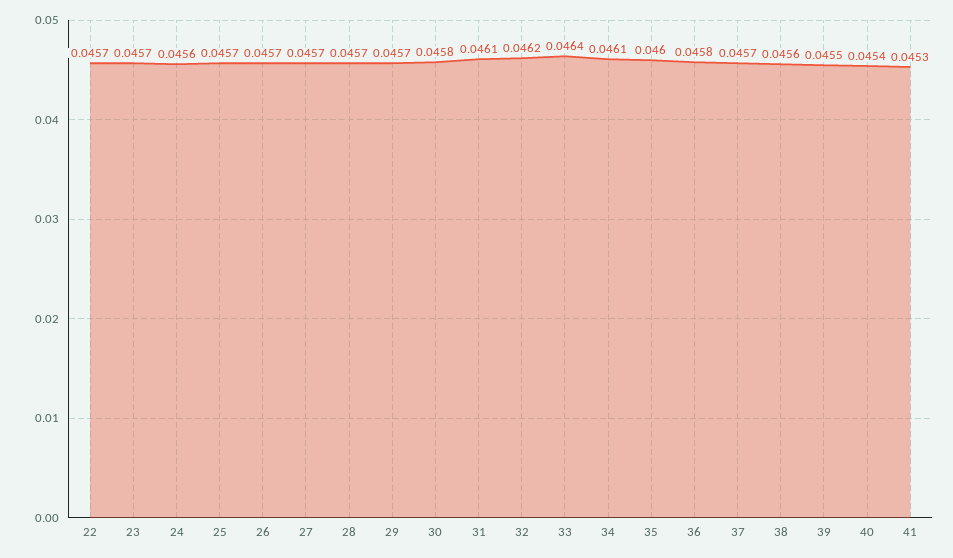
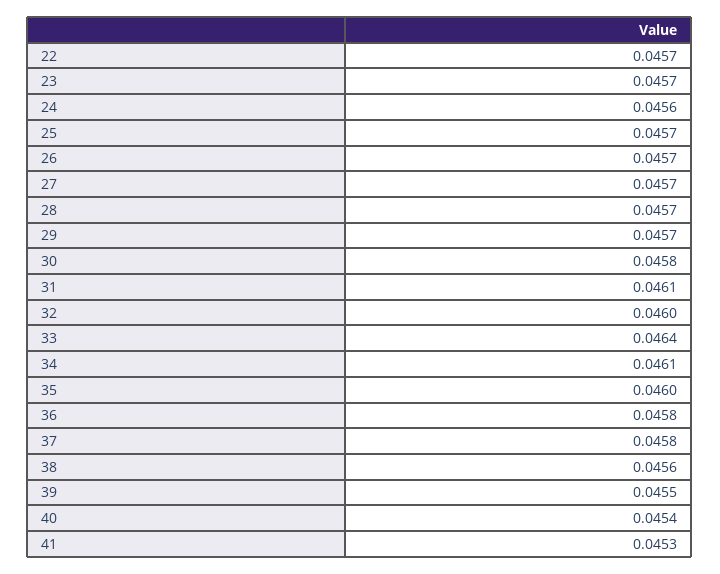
  {
    "22": 0.0457,
    "23": 0.0457,
    "24": 0.0456,
    "25": 0.0457,
    "26": 0.0457,
    "27": 0.0457,
    "28": 0.0457,
    "29": 0.0457,
    "30": 0.0458,
    "31": 0.0461,
-   "32": 0.0462,
+   "32": 0.046,
    "33": 0.0464,
    "34": 0.0461,
    "35": 0.046,
    "36": 0.0458,
-   "37": 0.0457,
+   "37": 0.0458,
    "38": 0.0456,
    "39": 0.0455,
    "40": 0.0454,
    "41": 0.0453
  }

